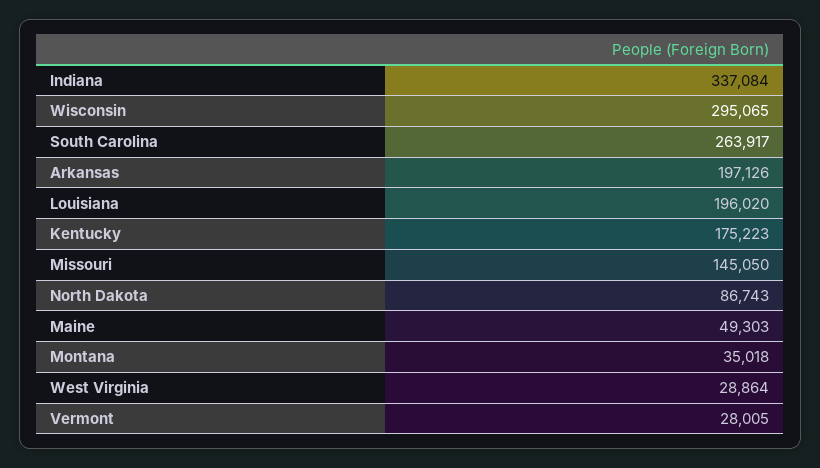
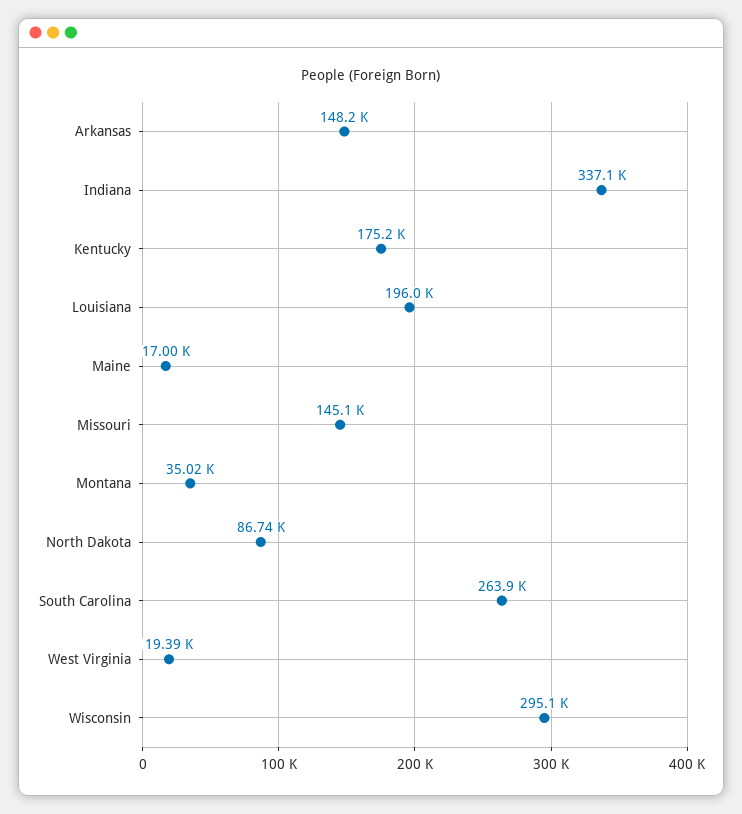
  {
    "Indiana": 337084,
    "Wisconsin": 295065,
    "South Carolina": 263917,
-   "Arkansas": 197126,
+   "Arkansas": 148200,
    "Louisiana": 196020,
    "Kentucky": 175223,
    "Missouri": 145050,
    "North Dakota": 86743,
-   "Maine": 49303,
+   "Maine": 17000,
    "Montana": 35018,
-   "West Virginia": 28864,
+   "West Virginia": 19390
-   "Vermont": 28005
  }

